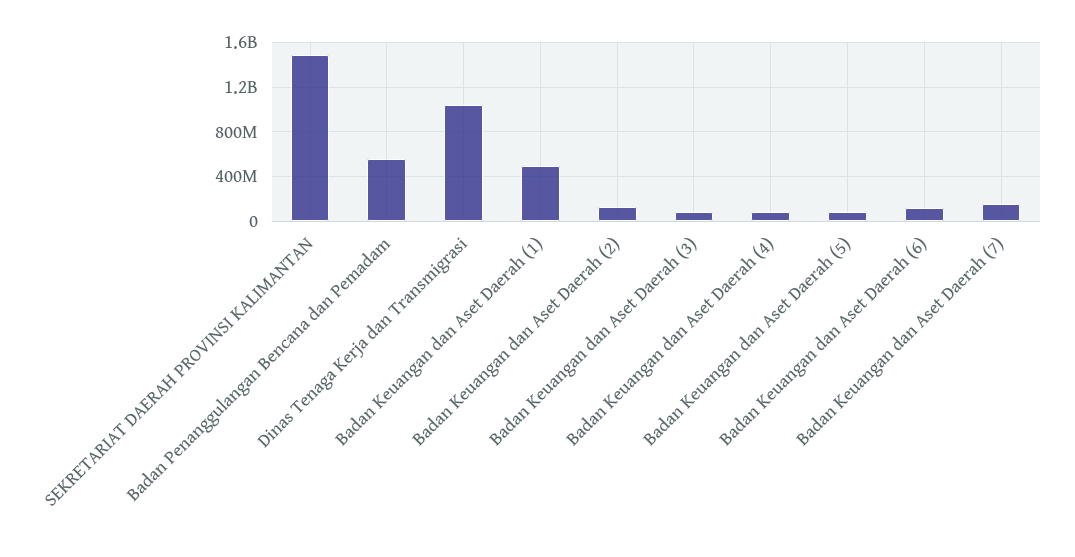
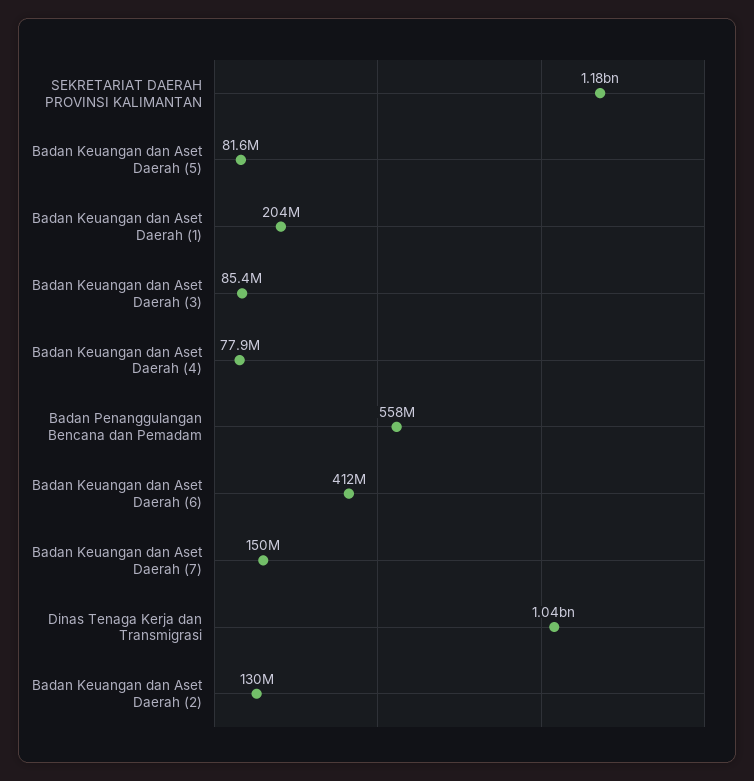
  {
-   "SEKRETARIAT DAERAH PROVINSI KALIMANTAN": 1500000000,
+   "SEKRETARIAT DAERAH PROVINSI KALIMANTAN": 1180000000,
    "Badan Penanggulangan Bencana dan Pemadam": 558000000,
    "Dinas Tenaga Kerja dan Transmigrasi": 1040000000,
-   "Badan Keuangan dan Aset Daerah (1)": 500000000,
+   "Badan Keuangan dan Aset Daerah (1)": 204000000,
    "Badan Keuangan dan Aset Daerah (2)": 130000000,
    "Badan Keuangan dan Aset Daerah (3)": 85400000,
    "Badan Keuangan dan Aset Daerah (4)": 77900000,
    "Badan Keuangan dan Aset Daerah (5)": 81600000,
-   "Badan Keuangan dan Aset Daerah (6)": 100000000,
+   "Badan Keuangan dan Aset Daerah (6)": 412000000,
    "Badan Keuangan dan Aset Daerah (7)": 150000000
  }

